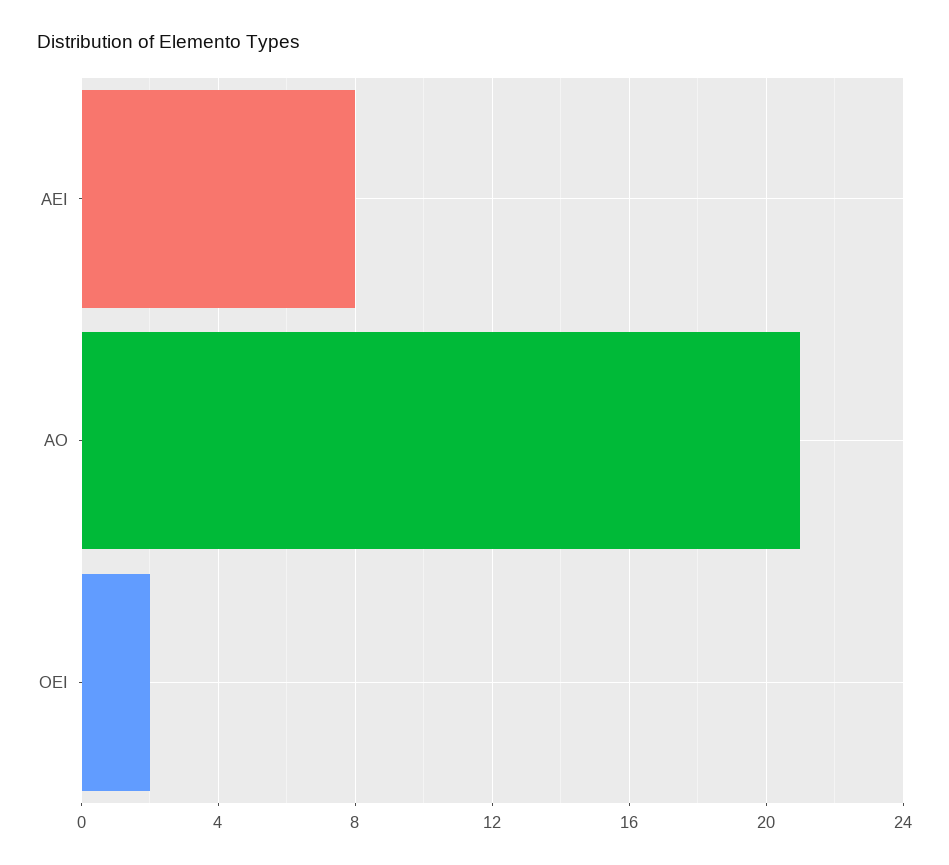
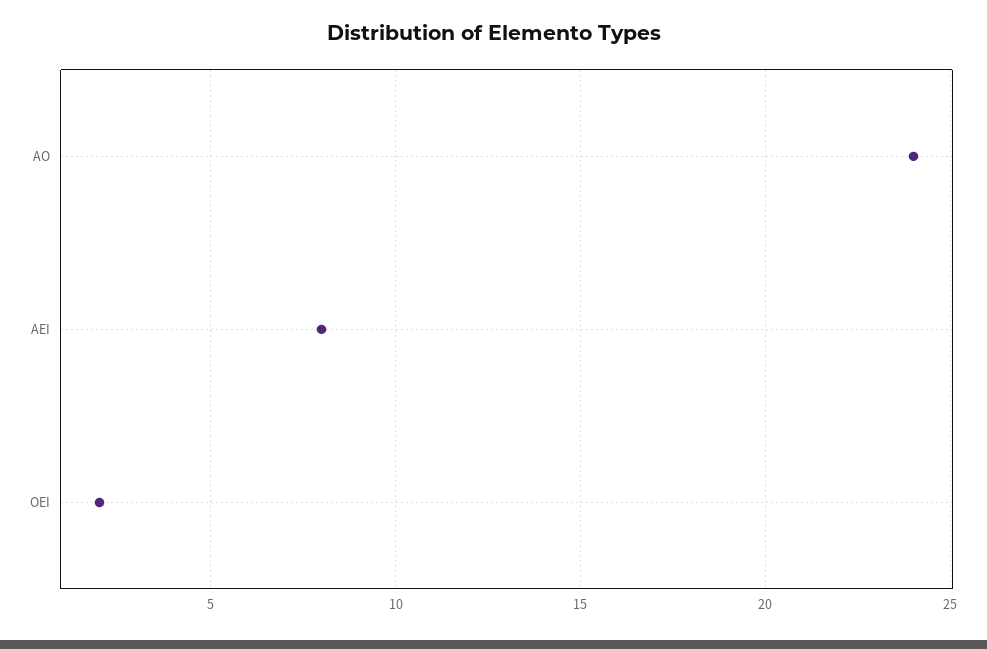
  {
    "AEI": 8,
-   "AO": 21,
+   "AO": 24,
    "OEI": 2
  }

